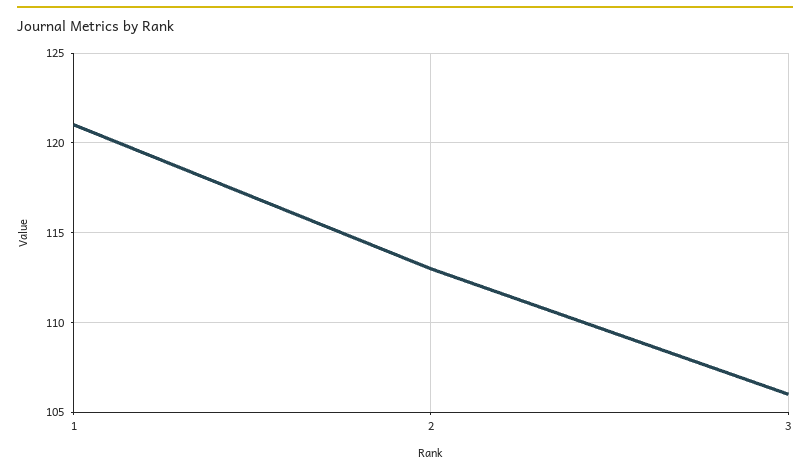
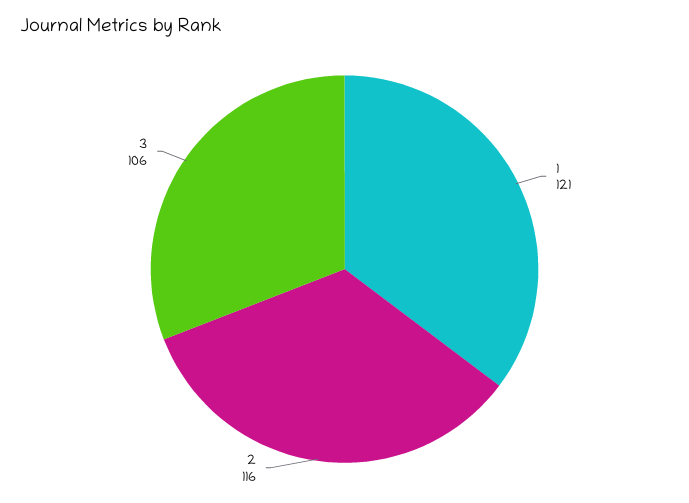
  {
    "1": 121,
-   "2": 113,
+   "2": 116,
    "3": 106
  }

